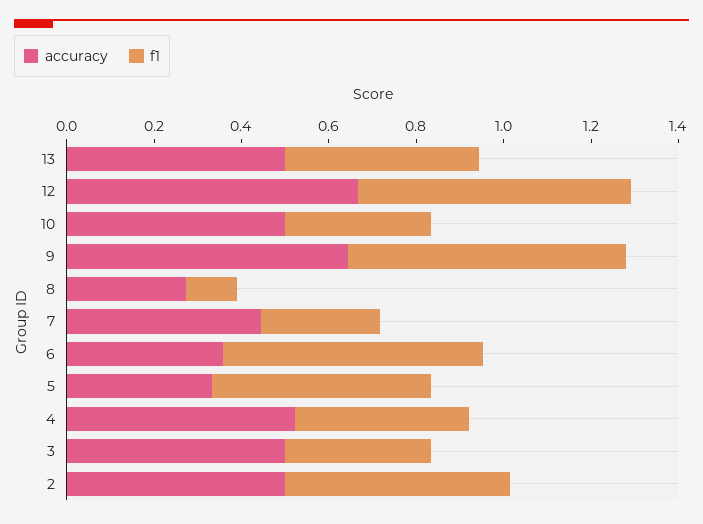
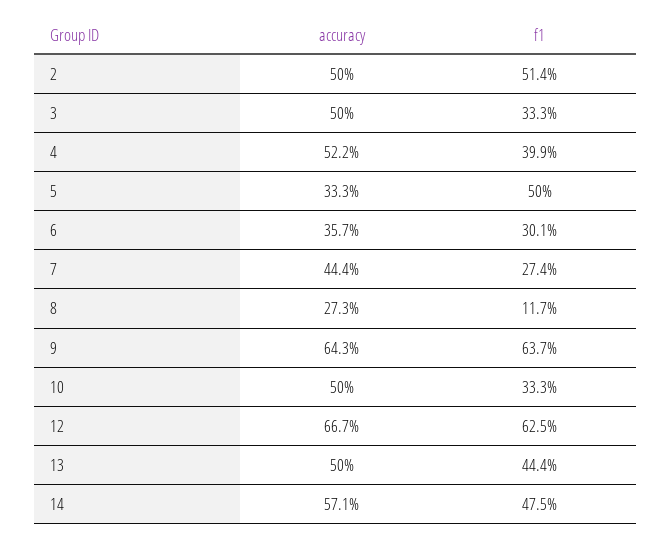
  {
    "accuracy": {
      "13": 0.5,
      "12": 0.667,
      "10": 0.5,
      "9": 0.643,
      "8": 0.273,
      "7": 0.444,
      "6": 0.357,
      "5": 0.333,
      "4": 0.522,
      "3": 0.5,
-     "2": 0.5
+     "2": 0.5,
+     "14": 0.571
    },
    "f1": {
      "13": 0.444,
      "12": 0.625,
      "10": 0.333,
      "9": 0.637,
      "8": 0.117,
      "7": 0.274,
-     "6": 0.6,
+     "6": 0.301,
      "5": 0.5,
      "4": 0.399,
      "3": 0.333,
-     "2": 0.514
+     "2": 0.514,
+     "14": 0.475
    }
  }

